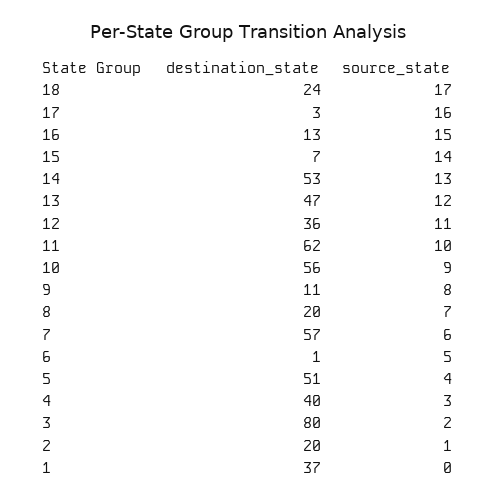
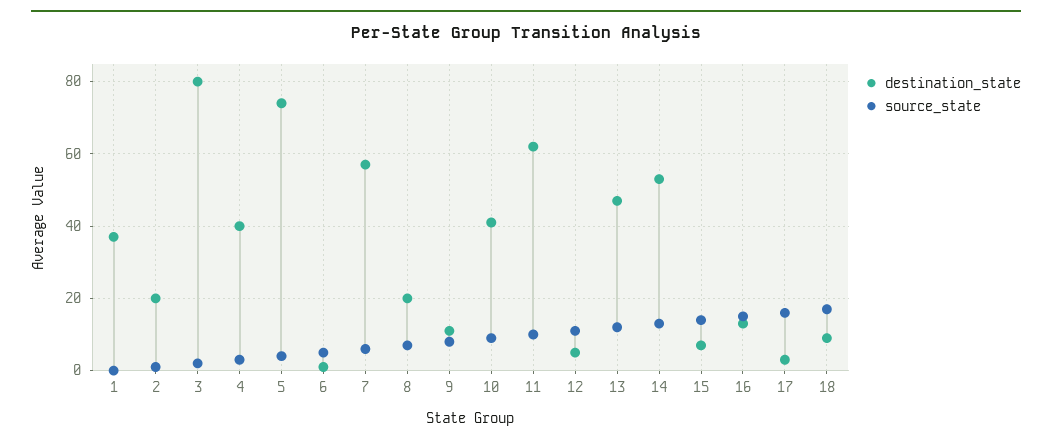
  {
    "destination_state": {
-     "18": 24,
+     "18": 10,
      "17": 3,
      "16": 13,
      "15": 7,
      "14": 53,
      "13": 47,
-     "12": 36,
+     "12": 5,
      "11": 62,
-     "10": 56,
+     "10": 40,
      "9": 11,
      "8": 20,
      "7": 57,
      "6": 1,
-     "5": 51,
+     "5": 75,
      "4": 40,
      "3": 80,
      "2": 20,
      "1": 37
    },
    "source_state": {
      "18": 17,
      "17": 16,
      "16": 15,
      "15": 14,
      "14": 13,
      "13": 12,
      "12": 11,
      "11": 10,
      "10": 9,
      "9": 8,
      "8": 7,
      "7": 6,
      "6": 5,
      "5": 4,
      "4": 3,
      "3": 2,
      "2": 1,
      "1": 0
    }
  }

